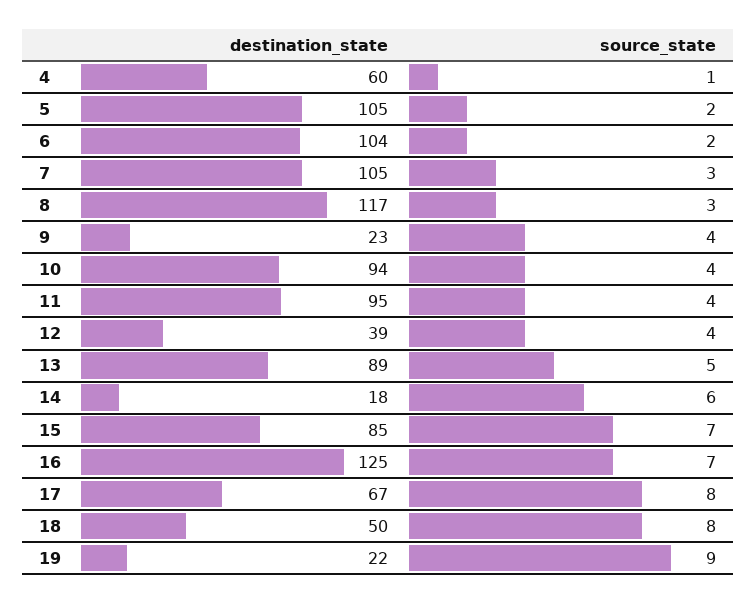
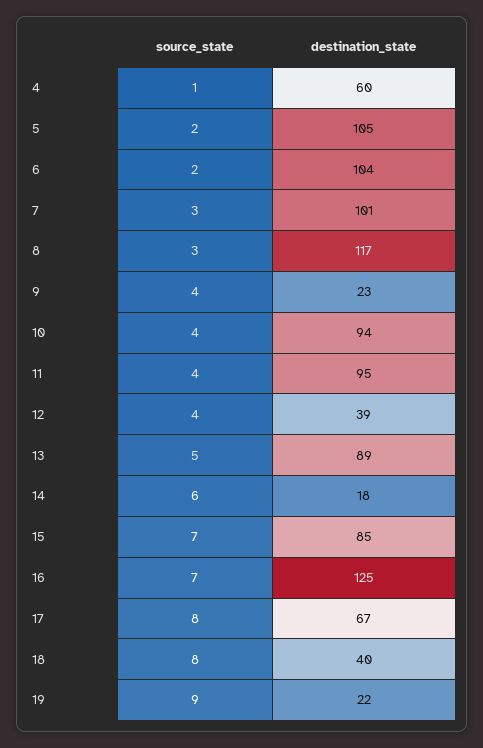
  {
    "destination_state": {
      "4": 60,
      "5": 105,
      "6": 104,
-     "7": 105,
+     "7": 101,
      "8": 117,
      "9": 23,
      "10": 94,
      "11": 95,
      "12": 39,
      "13": 89,
      "14": 18,
      "15": 85,
      "16": 125,
      "17": 67,
-     "18": 50,
+     "18": 40,
      "19": 22
    },
    "source_state": {
      "4": 1,
      "5": 2,
      "6": 2,
      "7": 3,
      "8": 3,
      "9": 4,
      "10": 4,
      "11": 4,
      "12": 4,
      "13": 5,
      "14": 6,
      "15": 7,
      "16": 7,
      "17": 8,
      "18": 8,
      "19": 9
    }
  }

